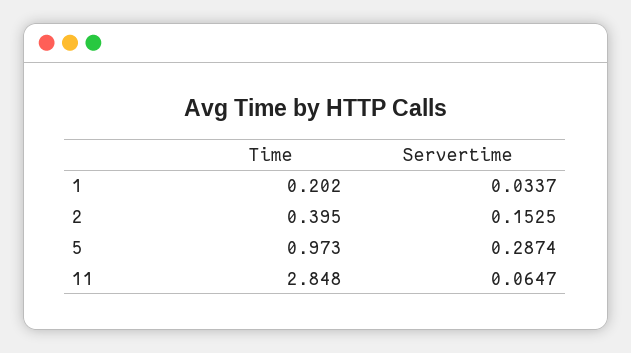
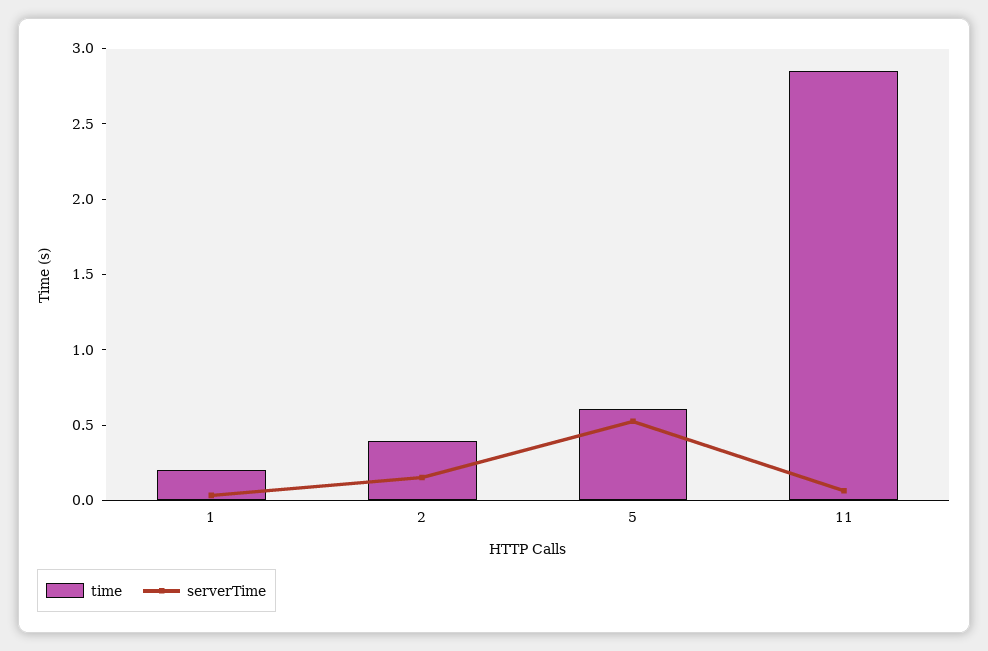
  {
    "Time": {
      "1": 0.202,
      "2": 0.395,
-     "5": 0.973,
+     "5": 0.6,
      "11": 2.848
    },
    "Servertime": {
      "1": 0.0337,
      "2": 0.1525,
-     "5": 0.2874,
+     "5": 0.5,
      "11": 0.0647
    }
  }

